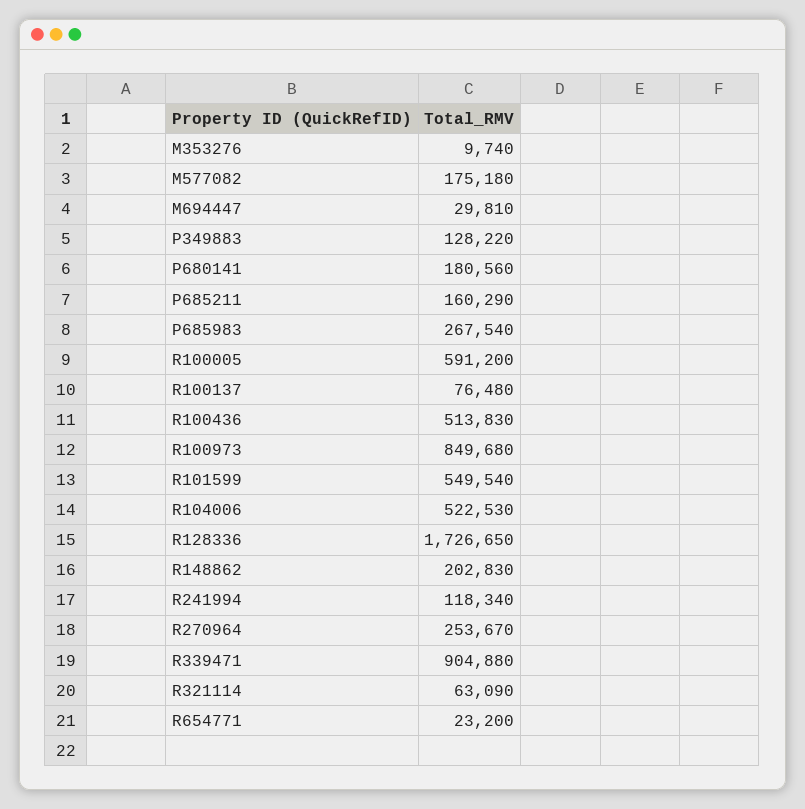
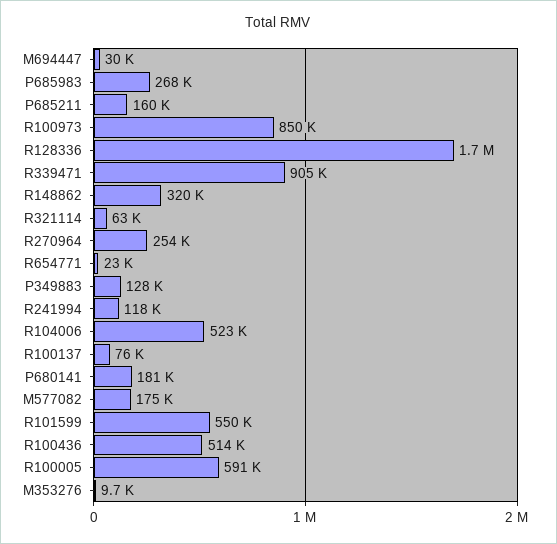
  {
    "M353276": 9740,
    "M577082": 175180,
    "M694447": 29810,
    "P349883": 128220,
    "P680141": 180560,
    "P685211": 160290,
    "P685983": 267540,
    "R100005": 591200,
    "R100137": 76480,
    "R100436": 513830,
    "R100973": 849680,
    "R101599": 549540,
    "R104006": 522530,
    "R128336": 1726650,
-   "R148862": 202830,
+   "R148862": 320000,
    "R241994": 118340,
    "R270964": 253670,
    "R339471": 904880,
    "R321114": 63090,
    "R654771": 23200
  }

